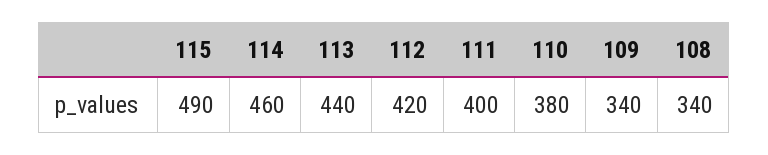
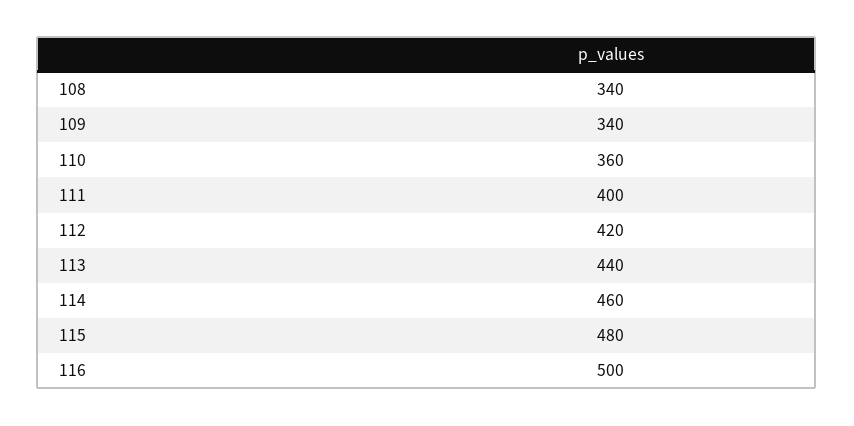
  {
-   "115": 490,
+   "115": 480,
    "114": 460,
    "113": 440,
    "112": 420,
    "111": 400,
-   "110": 380,
+   "110": 360,
    "109": 340,
-   "108": 340
+   "108": 340,
+   "116": 500
  }

